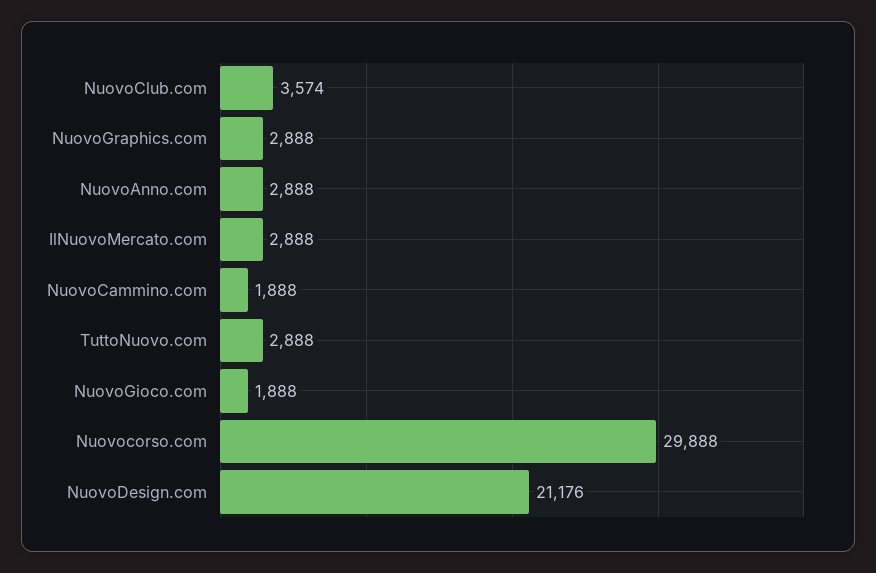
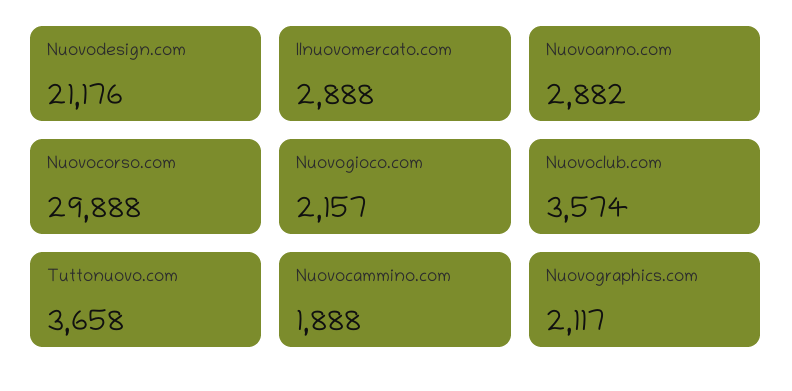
  {
    "NuovoClub.com": 3574,
-   "NuovoGraphics.com": 2888,
+   "NuovoGraphics.com": 2117,
-   "NuovoAnno.com": 2888,
+   "NuovoAnno.com": 2882,
    "IlNuovoMercato.com": 2888,
    "NuovoCammino.com": 1888,
-   "TuttoNuovo.com": 2888,
+   "TuttoNuovo.com": 3658,
-   "NuovoGioco.com": 1888,
+   "NuovoGioco.com": 2157,
    "Nuovocorso.com": 29888,
    "NuovoDesign.com": 21176
  }

